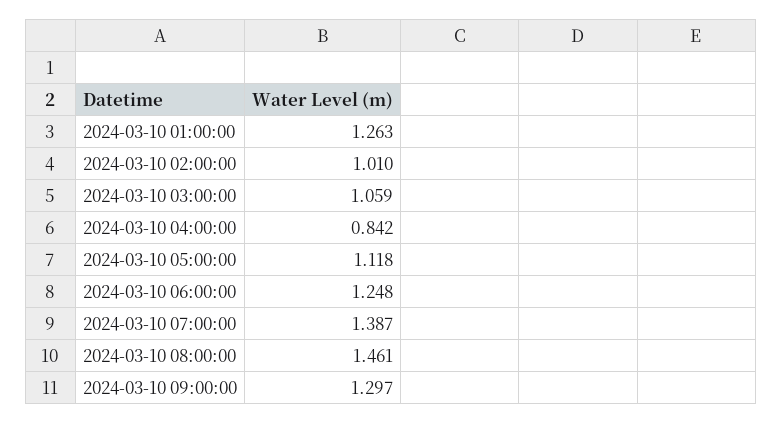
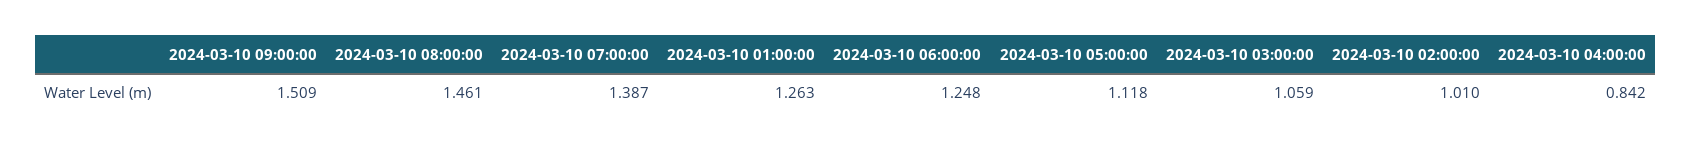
  {
    "2024-03-10 01:00:00": 1.263,
    "2024-03-10 02:00:00": 1.01,
    "2024-03-10 03:00:00": 1.059,
    "2024-03-10 04:00:00": 0.842,
    "2024-03-10 05:00:00": 1.118,
    "2024-03-10 06:00:00": 1.248,
    "2024-03-10 07:00:00": 1.387,
    "2024-03-10 08:00:00": 1.461,
-   "2024-03-10 09:00:00": 1.297
+   "2024-03-10 09:00:00": 1.509
  }

